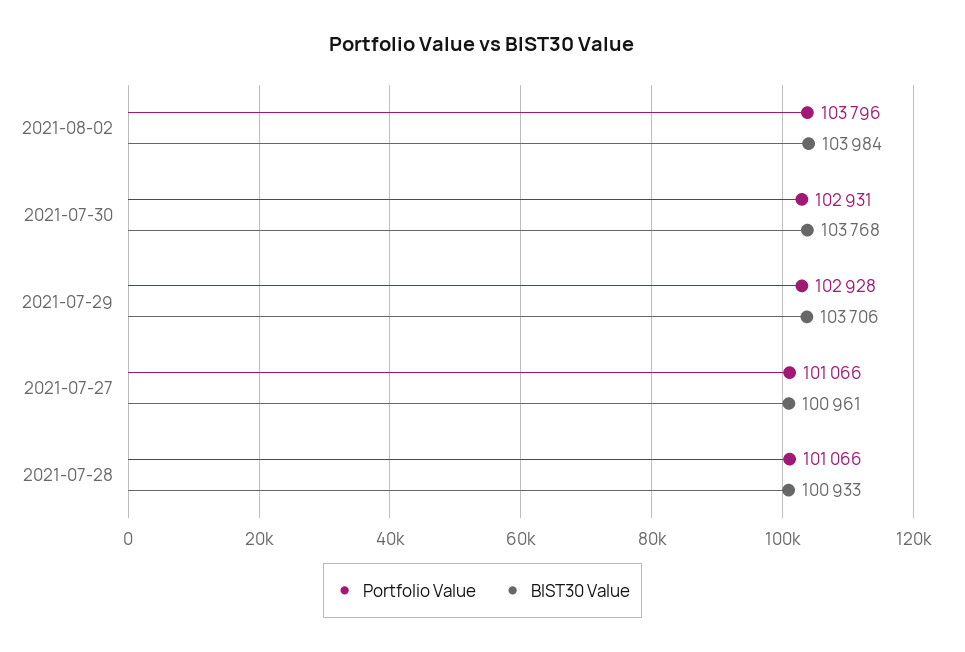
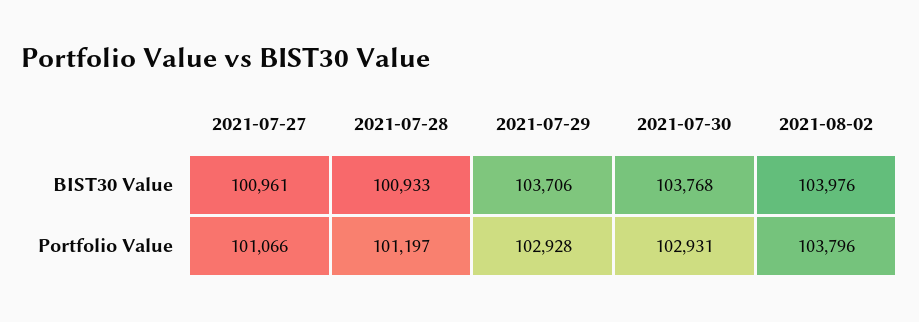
  {
    "Portfolio Value": {
      "2021-08-02": 103796,
      "2021-07-30": 102931,
      "2021-07-29": 102928,
      "2021-07-27": 101066,
-     "2021-07-28": 101066
+     "2021-07-28": 101197
    },
    "BIST30 Value": {
-     "2021-08-02": 103984,
+     "2021-08-02": 103976,
      "2021-07-30": 103768,
      "2021-07-29": 103706,
      "2021-07-27": 100961,
      "2021-07-28": 100933
    }
  }

